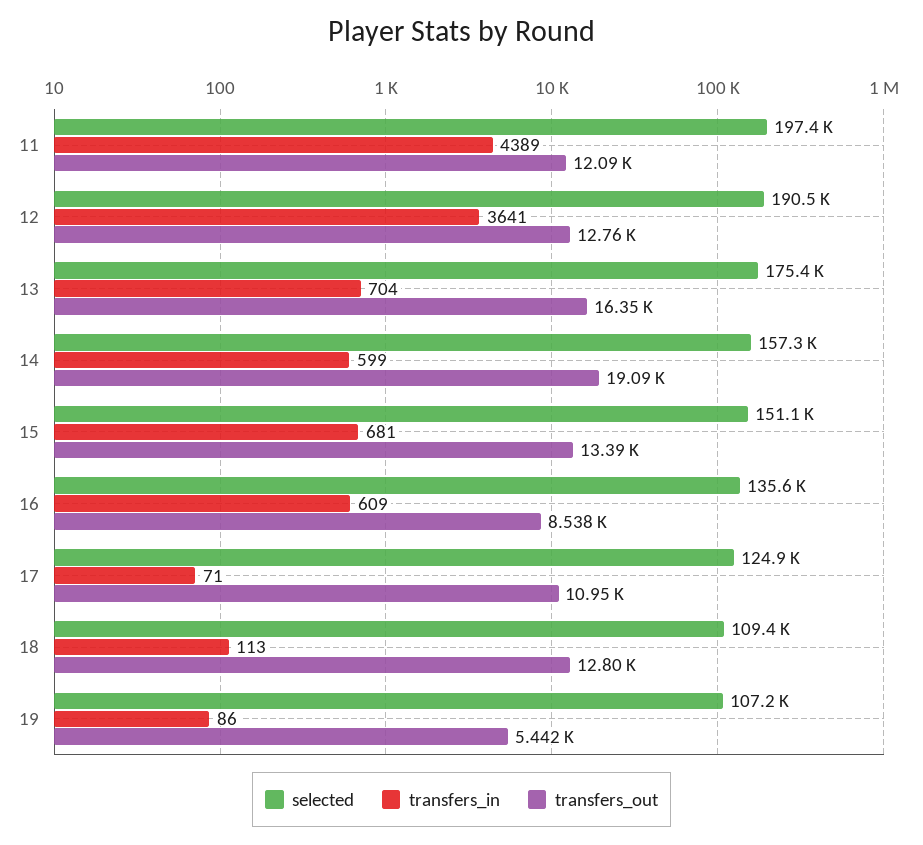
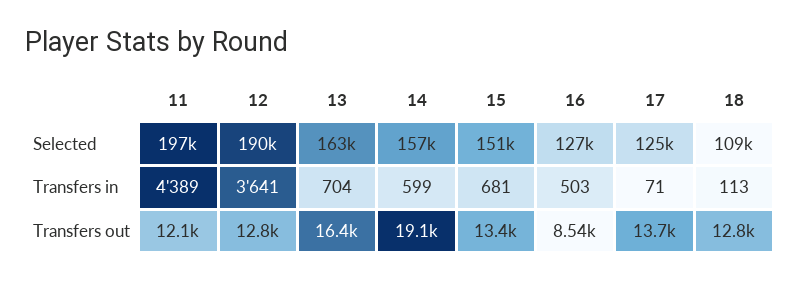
  {
    "selected": {
      "11": 197400,
      "12": 190500,
-     "13": 175400,
+     "13": 163000,
      "14": 157300,
      "15": 151100,
-     "16": 135600,
+     "16": 127000,
      "17": 124900,
-     "18": 109400,
+     "18": 109400
-     "19": 107200
    },
    "transfers_in": {
      "11": 4389,
      "12": 3641,
      "13": 704,
      "14": 599,
      "15": 681,
-     "16": 609,
+     "16": 503,
      "17": 71,
-     "18": 113,
+     "18": 113
-     "19": 86
    },
    "transfers_out": {
      "11": 12090,
      "12": 12760,
      "13": 16350,
      "14": 19090,
      "15": 13390,
      "16": 8538,
-     "17": 10950,
+     "17": 13700,
-     "18": 12800,
+     "18": 12800
-     "19": 5442
    }
  }

